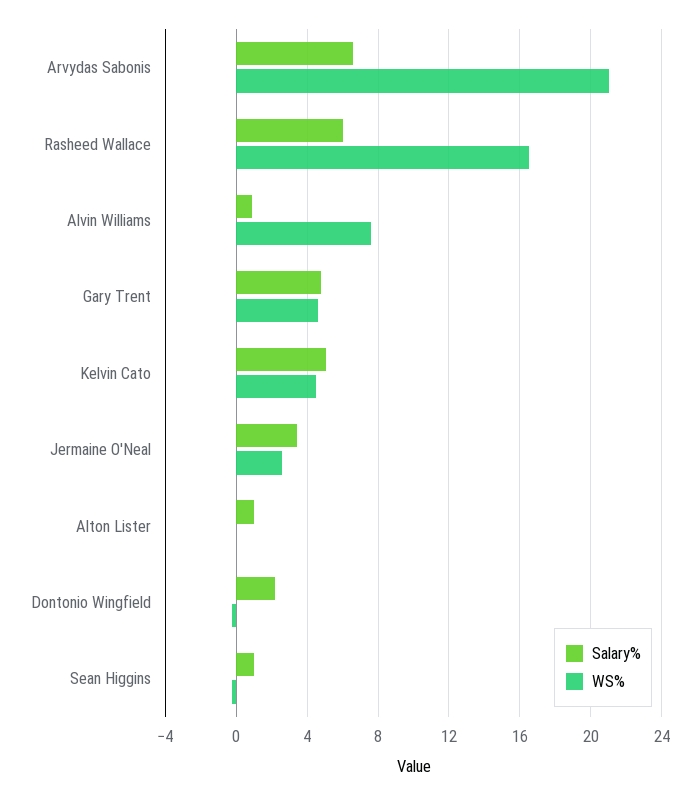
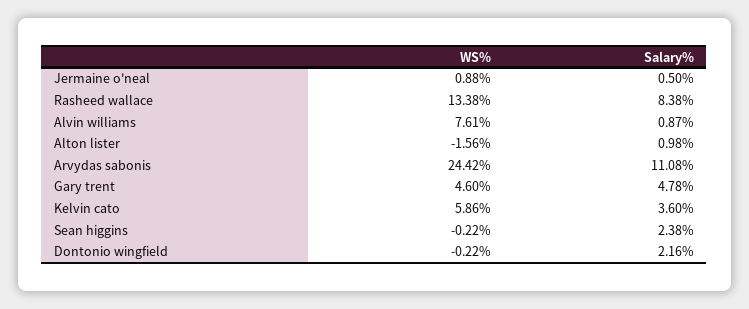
  {
    "Salary%": {
-     "Arvydas Sabonis": 6.5,
+     "Arvydas Sabonis": 11.08,
-     "Rasheed Wallace": 6,
+     "Rasheed Wallace": 8.38,
      "Alvin Williams": 0.87,
      "Gary Trent": 4.78,
-     "Kelvin Cato": 5,
+     "Kelvin Cato": 3.6,
-     "Jermaine O'Neal": 3.5,
+     "Jermaine O'Neal": 0.5,
      "Alton Lister": 0.98,
      "Dontonio Wingfield": 2.16,
-     "Sean Higgins": 1
+     "Sean Higgins": 2.38
    },
    "WS%": {
-     "Arvydas Sabonis": 21,
+     "Arvydas Sabonis": 24.42,
-     "Rasheed Wallace": 16.5,
+     "Rasheed Wallace": 13.38,
      "Alvin Williams": 7.61,
      "Gary Trent": 4.6,
-     "Kelvin Cato": 4.5,
+     "Kelvin Cato": 5.86,
-     "Jermaine O'Neal": 2.5,
+     "Jermaine O'Neal": 0.88,
-     "Alton Lister": 0,
+     "Alton Lister": -1.56,
      "Dontonio Wingfield": -0.22,
      "Sean Higgins": -0.22
    }
  }

